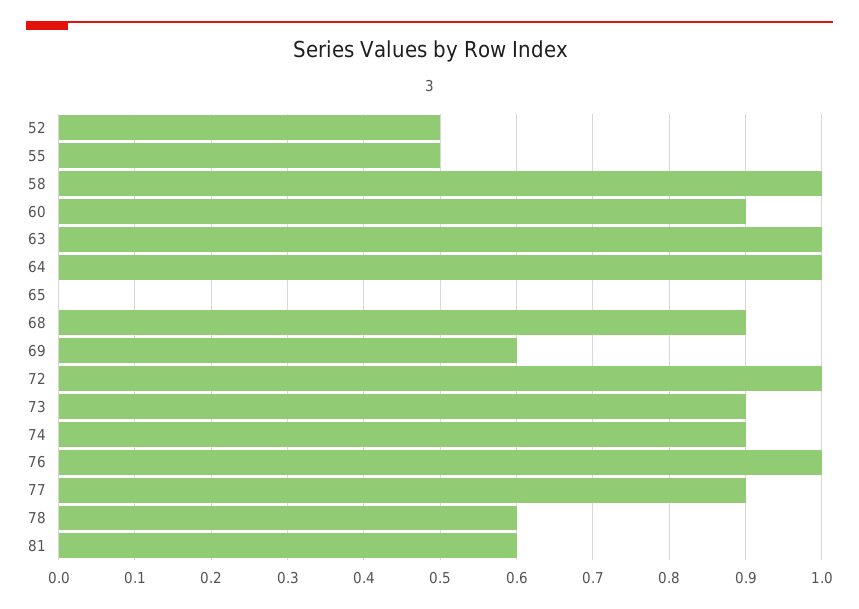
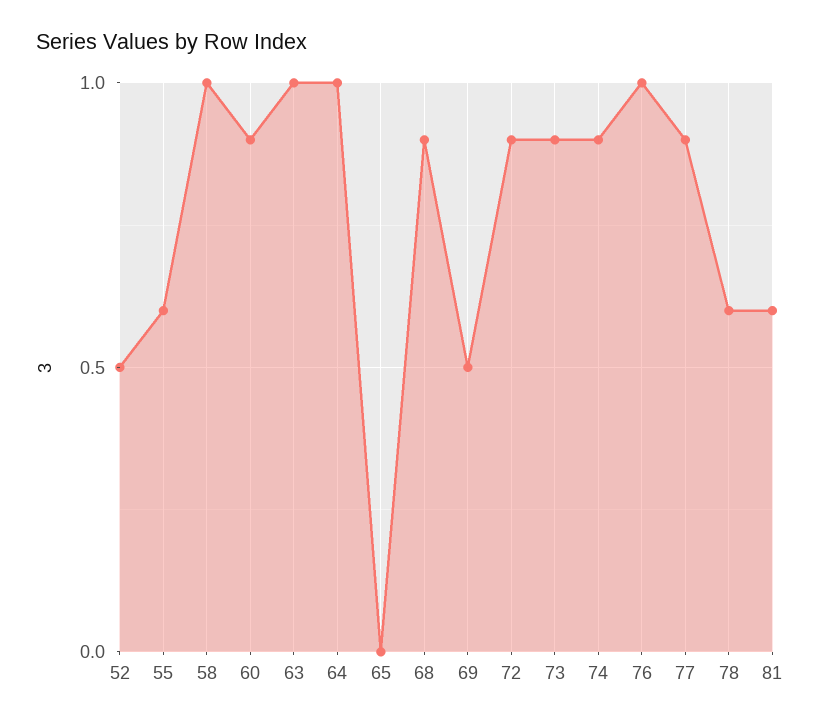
  {
    "52": 0.5,
-   "55": 0.5,
+   "55": 0.6,
    "58": 1,
    "60": 0.9,
    "63": 1,
    "64": 1,
    "65": 0,
    "68": 0.9,
-   "69": 0.6,
+   "69": 0.5,
-   "72": 1,
+   "72": 0.9,
    "73": 0.9,
    "74": 0.9,
    "76": 1,
    "77": 0.9,
    "78": 0.6,
    "81": 0.6
  }

